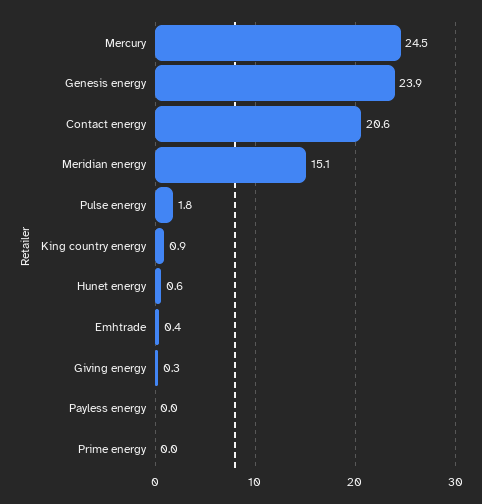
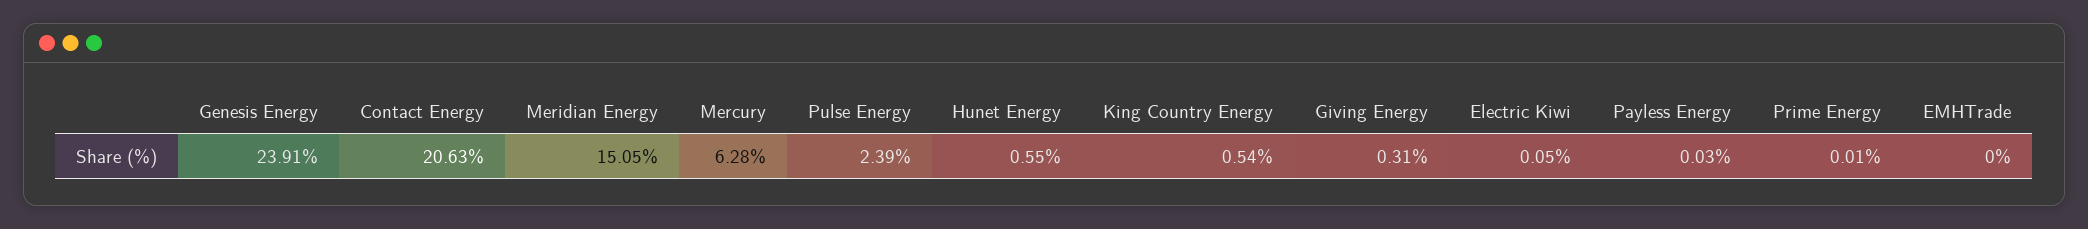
  {
-   "Mercury": 24.5,
+   "Mercury": 6.28,
    "Genesis energy": 23.91,
    "Contact energy": 20.63,
    "Meridian energy": 15.05,
-   "Pulse energy": 1.8,
+   "Pulse energy": 2.39,
-   "King country energy": 0.9,
+   "King country energy": 0.54,
    "Hunet energy": 0.55,
-   "Emhtrade": 0.4,
+   "Emhtrade": 0,
    "Giving energy": 0.31,
    "Payless energy": 0.03,
-   "Prime energy": 0.01
+   "Prime energy": 0.01,
+   "Electric Kiwi": 0.05
  }

